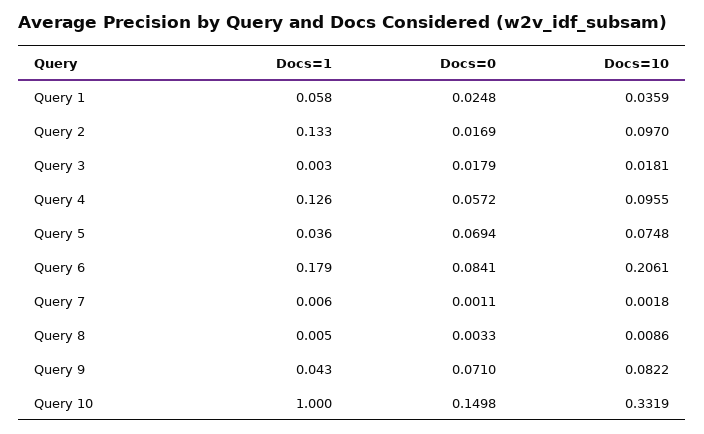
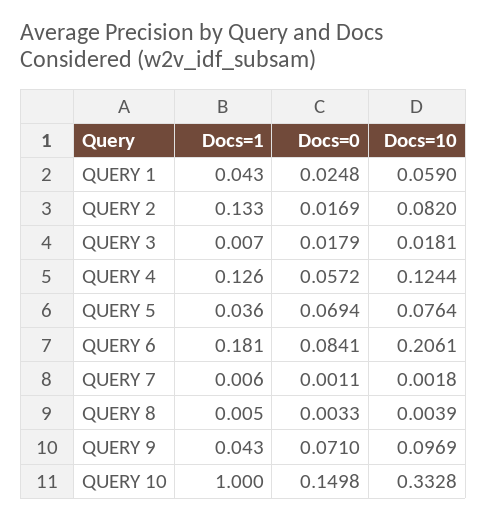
  {
    "Docs=1": {
-     "Query 1": 0.058,
+     "Query 1": 0.043,
      "Query 2": 0.133,
-     "Query 3": 0.003,
+     "Query 3": 0.007,
      "Query 4": 0.126,
      "Query 5": 0.036,
-     "Query 6": 0.179,
+     "Query 6": 0.181,
      "Query 7": 0.006,
      "Query 8": 0.005,
      "Query 9": 0.043,
      "Query 10": 1
    },
    "Docs=0": {
      "Query 1": 0.0248,
      "Query 2": 0.0169,
      "Query 3": 0.0179,
      "Query 4": 0.0572,
      "Query 5": 0.0694,
      "Query 6": 0.0841,
      "Query 7": 0.0011,
      "Query 8": 0.0033,
      "Query 9": 0.071,
      "Query 10": 0.1498
    },
    "Docs=10": {
-     "Query 1": 0.0359,
+     "Query 1": 0.059,
-     "Query 2": 0.097,
+     "Query 2": 0.082,
      "Query 3": 0.0181,
-     "Query 4": 0.0955,
+     "Query 4": 0.1244,
-     "Query 5": 0.0748,
+     "Query 5": 0.0764,
      "Query 6": 0.2061,
      "Query 7": 0.0018,
-     "Query 8": 0.0086,
+     "Query 8": 0.0039,
-     "Query 9": 0.0822,
+     "Query 9": 0.0969,
-     "Query 10": 0.3319
+     "Query 10": 0.3328
    }
  }

